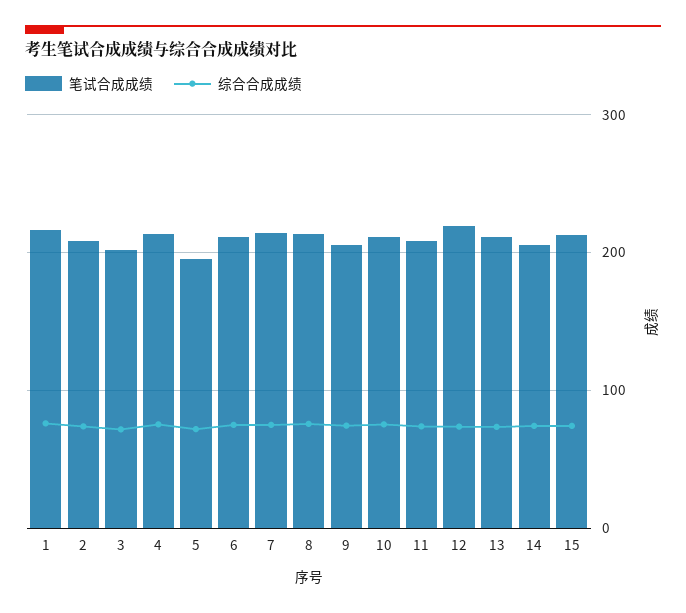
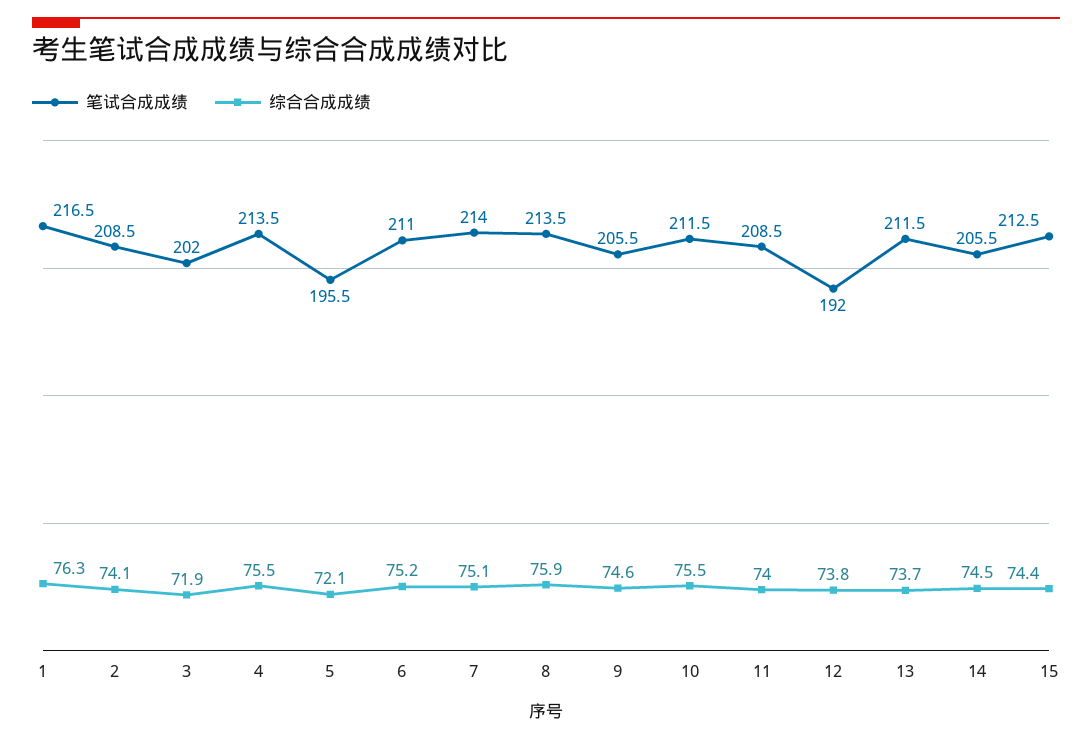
  {
    "笔试合成成绩": {
      "1": 216.5,
      "2": 208.5,
      "3": 202,
      "4": 213.5,
      "5": 195.5,
      "6": 211,
      "7": 214,
      "8": 213.5,
      "9": 205.5,
      "10": 211.5,
      "11": 208.5,
-     "12": 220,
+     "12": 192,
      "13": 211.5,
      "14": 205.5,
      "15": 212.5
    },
    "综合合成成绩": {
      "1": 76.3,
      "2": 74.1,
      "3": 71.9,
      "4": 75.5,
      "5": 72.1,
      "6": 75.2,
      "7": 75.1,
      "8": 75.9,
      "9": 74.6,
      "10": 75.5,
      "11": 74,
      "12": 73.8,
      "13": 73.7,
      "14": 74.5,
      "15": 74.4
    }
  }

